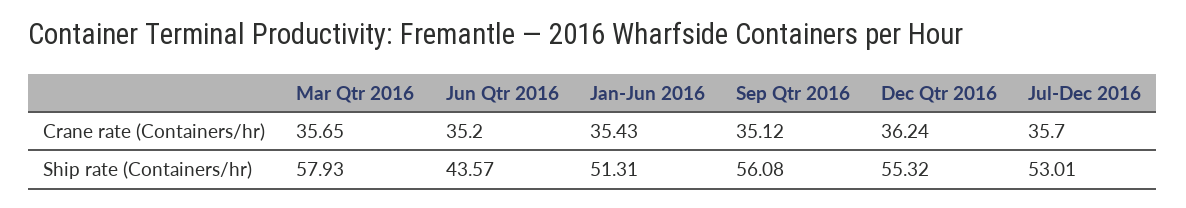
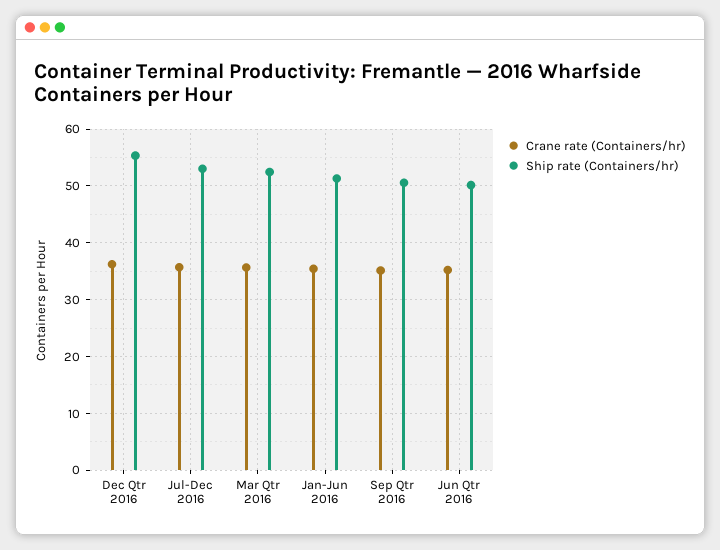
  {
    "Crane rate (Containers/hr)": {
      "Mar Qtr 2016": 35.65,
      "Jun Qtr 2016": 35.2,
      "Jan-Jun 2016": 35.43,
      "Sep Qtr 2016": 35.12,
      "Dec Qtr 2016": 36.24,
      "Jul-Dec 2016": 35.7
    },
    "Ship rate (Containers/hr)": {
-     "Mar Qtr 2016": 57.93,
+     "Mar Qtr 2016": 52,
-     "Jun Qtr 2016": 43.57,
+     "Jun Qtr 2016": 50,
      "Jan-Jun 2016": 51.31,
-     "Sep Qtr 2016": 56.08,
+     "Sep Qtr 2016": 50,
      "Dec Qtr 2016": 55.32,
      "Jul-Dec 2016": 53.01
    }
  }

